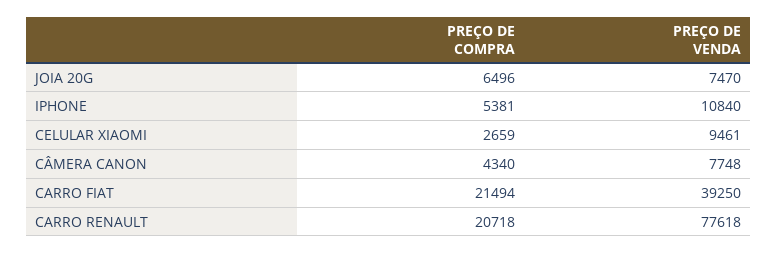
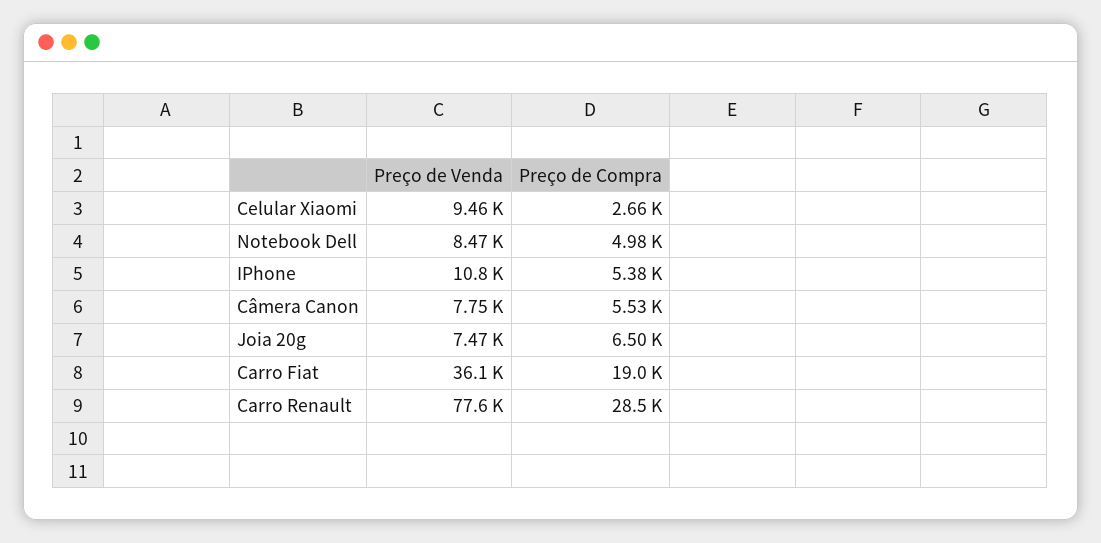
  {
    "PREÇO DE COMPRA": {
      "JOIA 20G": 6496,
      "IPHONE": 5381,
      "CELULAR XIAOMI": 2659,
-     "CÂMERA CANON": 4340,
+     "CÂMERA CANON": 5530,
-     "CARRO FIAT": 21494,
+     "CARRO FIAT": 19000,
-     "CARRO RENAULT": 20718
+     "CARRO RENAULT": 28500,
+     "Notebook Dell": 4980
    },
    "PREÇO DE VENDA": {
      "JOIA 20G": 7470,
      "IPHONE": 10840,
      "CELULAR XIAOMI": 9461,
      "CÂMERA CANON": 7748,
-     "CARRO FIAT": 39250,
+     "CARRO FIAT": 36100,
-     "CARRO RENAULT": 77618
+     "CARRO RENAULT": 77618,
+     "Notebook Dell": 8470
    }
  }

